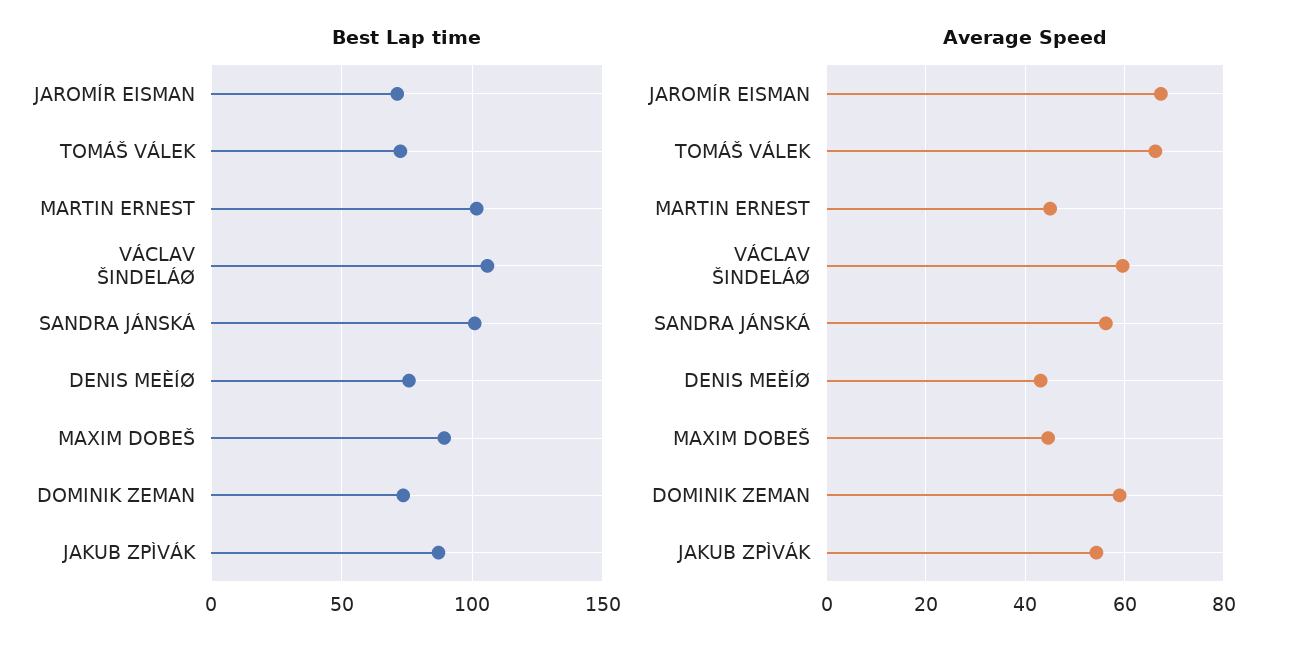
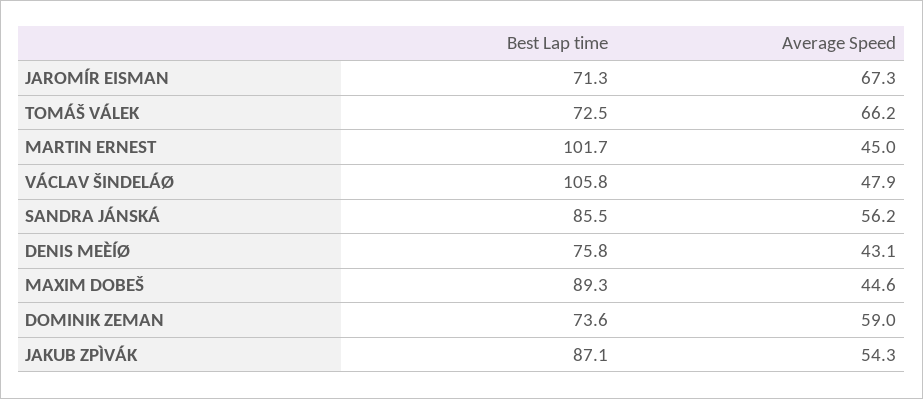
  {
    "Best Lap time": {
      "JAROMÍR EISMAN": 71.3,
      "TOMÁŠ VÁLEK": 72.5,
      "MARTIN ERNEST": 101.7,
      "VÁCLAV ŠINDELÁØ": 105.8,
-     "SANDRA JÁNSKÁ": 100,
+     "SANDRA JÁNSKÁ": 85.5,
      "DENIS MEÈÍØ": 75.8,
      "MAXIM DOBEŠ": 89.3,
      "DOMINIK ZEMAN": 73.6,
      "JAKUB ZPÌVÁK": 87.1
    },
    "Average Speed": {
      "JAROMÍR EISMAN": 67.3,
      "TOMÁŠ VÁLEK": 66.2,
      "MARTIN ERNEST": 45,
-     "VÁCLAV ŠINDELÁØ": 60,
+     "VÁCLAV ŠINDELÁØ": 47.9,
      "SANDRA JÁNSKÁ": 56.2,
      "DENIS MEÈÍØ": 43.1,
      "MAXIM DOBEŠ": 44.6,
      "DOMINIK ZEMAN": 59,
      "JAKUB ZPÌVÁK": 54.3
    }
  }

